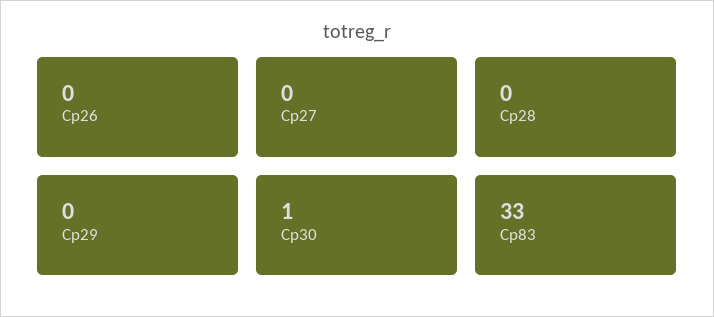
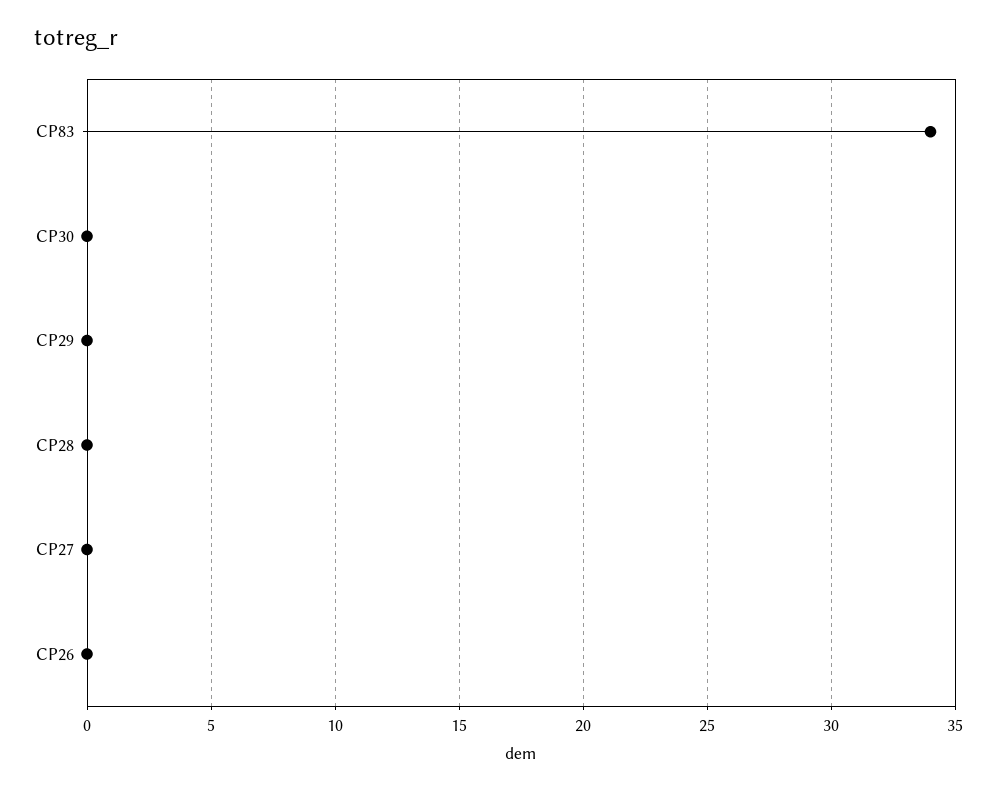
  {
    "Cp26": 0,
    "Cp27": 0,
    "Cp28": 0,
    "Cp29": 0,
-   "Cp30": 1,
+   "Cp30": 0,
-   "Cp83": 33
+   "Cp83": 34
  }

